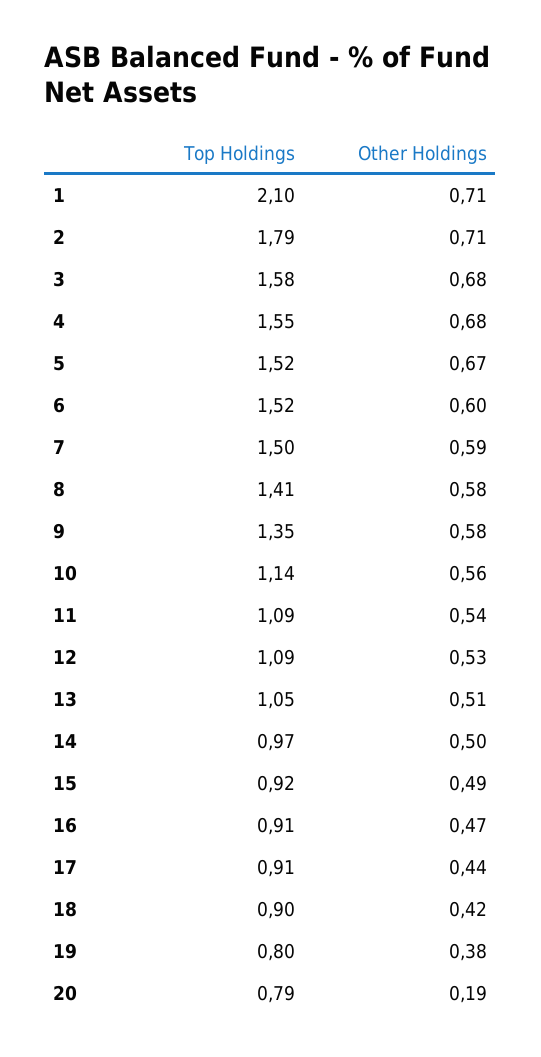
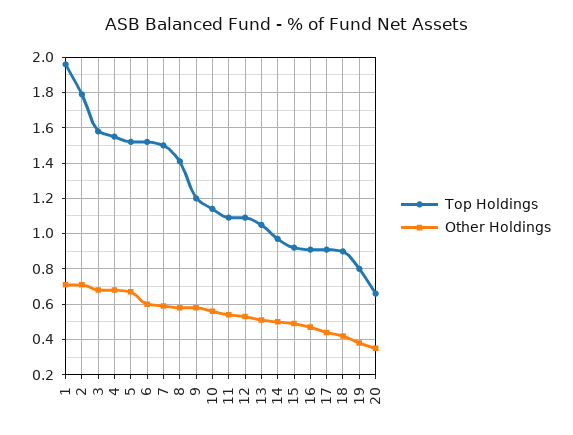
  {
    "Top Holdings": {
-     "1": 2.1,
+     "1": 1.95,
      "2": 1.79,
      "3": 1.58,
      "4": 1.55,
      "5": 1.52,
      "6": 1.52,
      "7": 1.5,
      "8": 1.41,
-     "9": 1.35,
+     "9": 1.2,
      "10": 1.14,
      "11": 1.09,
      "12": 1.09,
      "13": 1.05,
      "14": 0.97,
      "15": 0.92,
      "16": 0.91,
      "17": 0.91,
      "18": 0.9,
      "19": 0.8,
-     "20": 0.79
+     "20": 0.65
    },
    "Other Holdings": {
      "1": 0.71,
      "2": 0.71,
      "3": 0.68,
      "4": 0.68,
      "5": 0.67,
      "6": 0.6,
      "7": 0.59,
      "8": 0.58,
      "9": 0.58,
      "10": 0.56,
      "11": 0.54,
      "12": 0.53,
      "13": 0.51,
      "14": 0.5,
      "15": 0.49,
      "16": 0.47,
      "17": 0.44,
      "18": 0.42,
      "19": 0.38,
-     "20": 0.19
+     "20": 0.35
    }
  }

